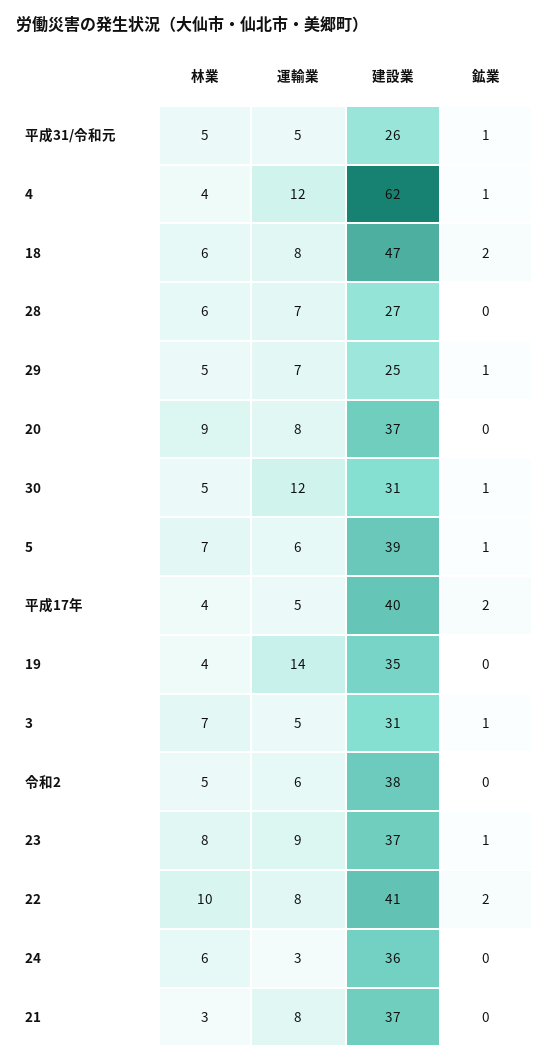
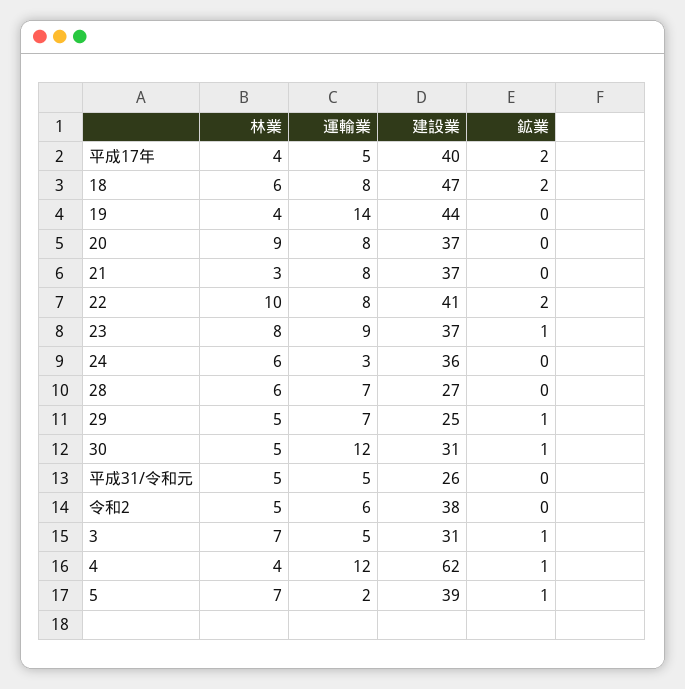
  {
    "林業": {
      "平成31/令和元": 5,
      "4": 4,
      "18": 6,
      "28": 6,
      "29": 5,
      "20": 9,
      "30": 5,
      "5": 7,
      "平成17年": 4,
      "19": 4,
      "3": 7,
      "令和2": 5,
      "23": 8,
      "22": 10,
      "24": 6,
      "21": 3
    },
    "運輸業": {
      "平成31/令和元": 5,
      "4": 12,
      "18": 8,
      "28": 7,
      "29": 7,
      "20": 8,
      "30": 12,
-     "5": 6,
+     "5": 2,
      "平成17年": 5,
      "19": 14,
      "3": 5,
      "令和2": 6,
      "23": 9,
      "22": 8,
      "24": 3,
      "21": 8
    },
    "建設業": {
      "平成31/令和元": 26,
      "4": 62,
      "18": 47,
      "28": 27,
      "29": 25,
      "20": 37,
      "30": 31,
      "5": 39,
      "平成17年": 40,
-     "19": 35,
+     "19": 44,
      "3": 31,
      "令和2": 38,
      "23": 37,
      "22": 41,
      "24": 36,
      "21": 37
    },
    "鉱業": {
-     "平成31/令和元": 1,
+     "平成31/令和元": 0,
      "4": 1,
      "18": 2,
      "28": 0,
      "29": 1,
      "20": 0,
      "30": 1,
      "5": 1,
      "平成17年": 2,
      "19": 0,
      "3": 1,
      "令和2": 0,
      "23": 1,
      "22": 2,
      "24": 0,
      "21": 0
    }
  }

